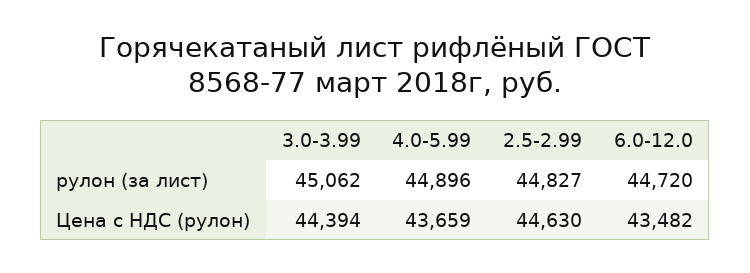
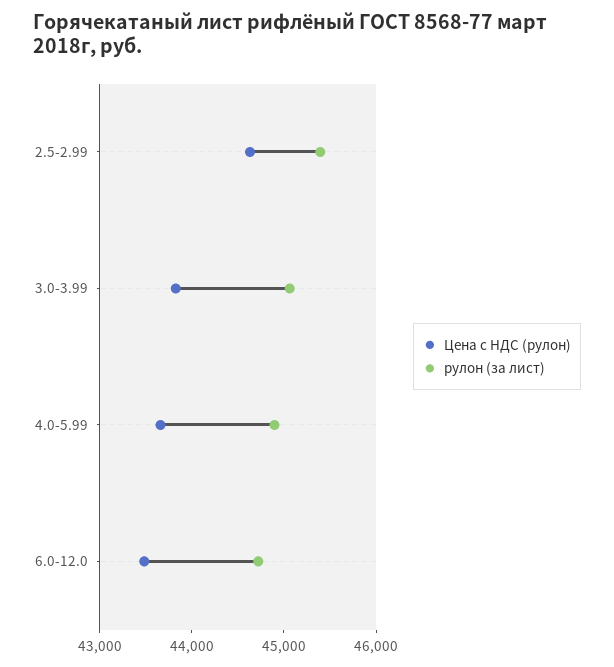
  {
    "рулон (за лист)": {
      "3.0-3.99": 45062,
      "4.0-5.99": 44896,
-     "2.5-2.99": 44827,
+     "2.5-2.99": 45400,
      "6.0-12.0": 44720
    },
    "Цена с НДС (рулон)": {
-     "3.0-3.99": 44394,
+     "3.0-3.99": 43800,
      "4.0-5.99": 43659,
      "2.5-2.99": 44630,
      "6.0-12.0": 43482
    }
  }

